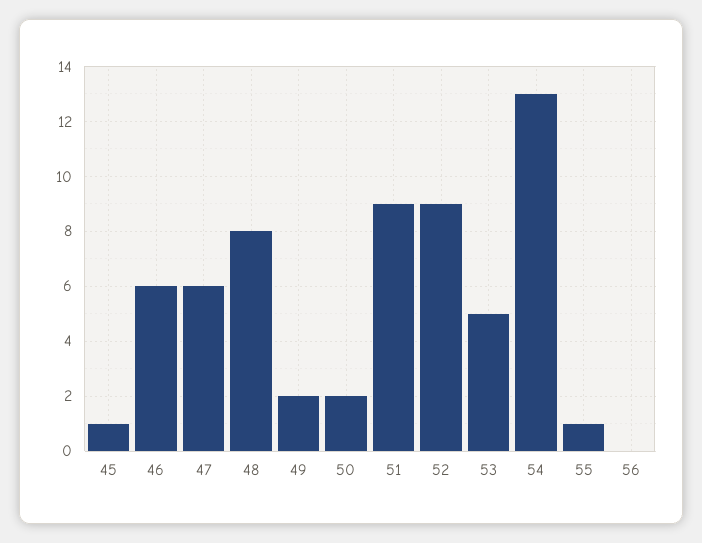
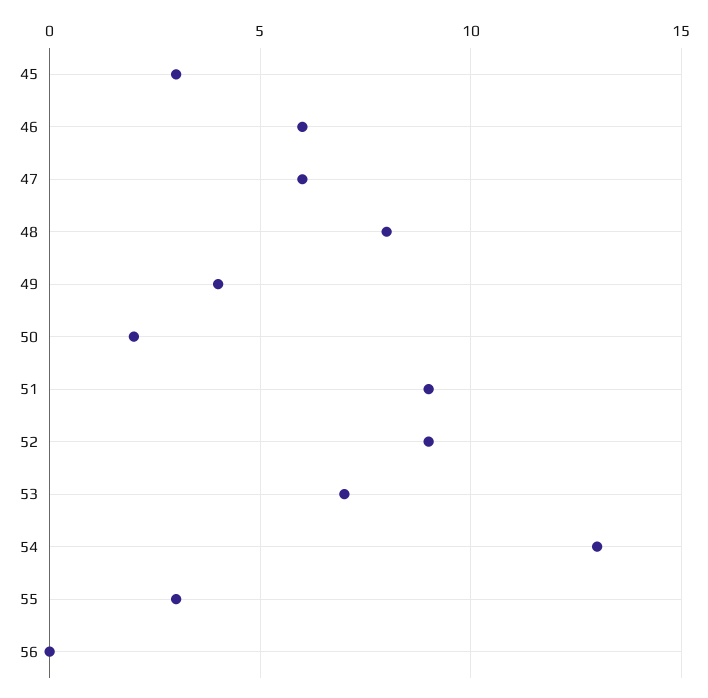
  {
-   "45": 1,
+   "45": 3,
    "46": 6,
    "47": 6,
    "48": 8,
-   "49": 2,
+   "49": 4,
    "50": 2,
    "51": 9,
    "52": 9,
-   "53": 5,
+   "53": 7,
    "54": 13,
-   "55": 1,
+   "55": 3,
    "56": 0
  }

